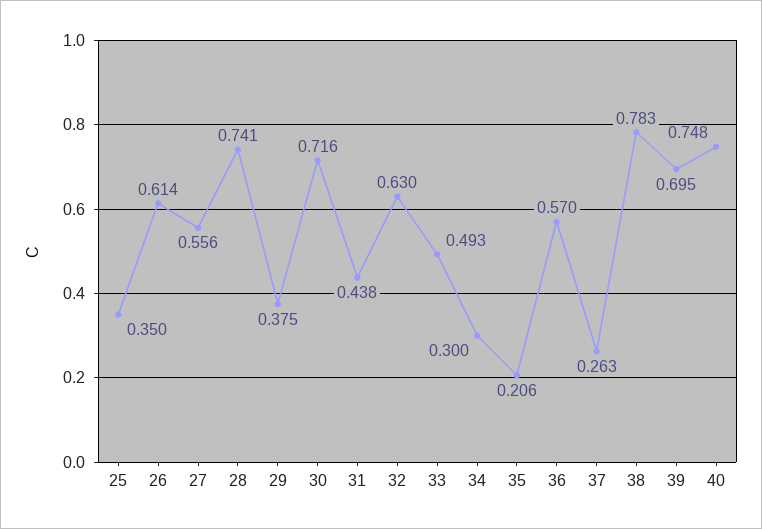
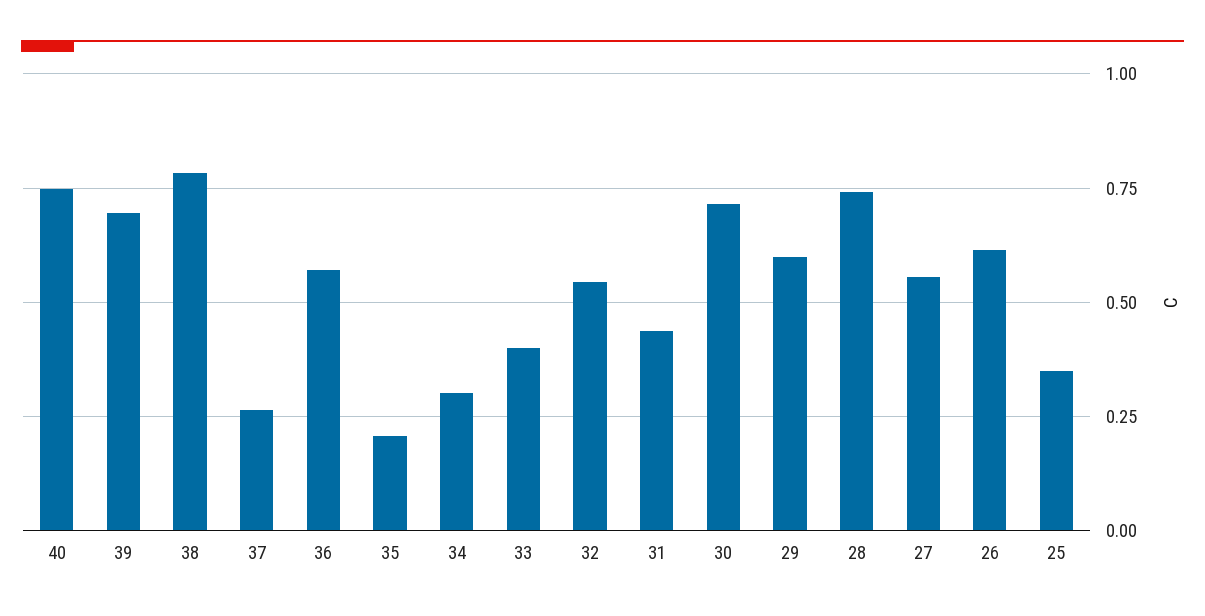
  {
    "25": 0.35,
    "26": 0.614,
    "27": 0.556,
    "28": 0.741,
-   "29": 0.375,
+   "29": 0.6,
    "30": 0.716,
    "31": 0.438,
-   "32": 0.63,
+   "32": 0.55,
-   "33": 0.493,
+   "33": 0.4,
    "34": 0.3,
    "35": 0.206,
    "36": 0.57,
    "37": 0.263,
    "38": 0.783,
    "39": 0.695,
    "40": 0.748
  }

